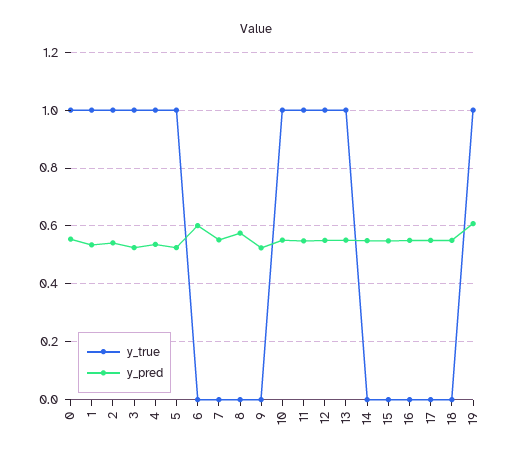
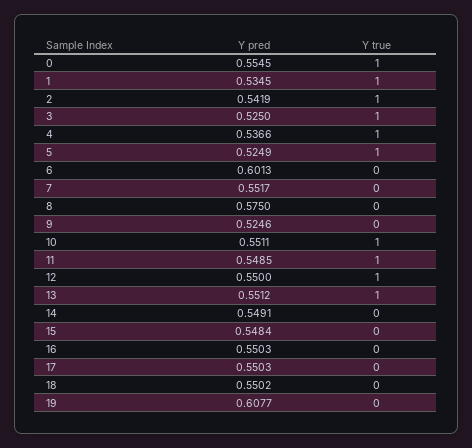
  {
    "y_true": {
      "0": 1,
      "1": 1,
      "2": 1,
      "3": 1,
      "4": 1,
      "5": 1,
      "6": 0,
      "7": 0,
      "8": 0,
      "9": 0,
      "10": 1,
      "11": 1,
      "12": 1,
      "13": 1,
      "14": 0,
      "15": 0,
      "16": 0,
      "17": 0,
      "18": 0,
-     "19": 1
+     "19": 0
    },
    "y_pred": {
      "0": 0.5545,
      "1": 0.5345,
      "2": 0.5419,
      "3": 0.525,
      "4": 0.5366,
      "5": 0.5249,
      "6": 0.6013,
      "7": 0.5517,
      "8": 0.575,
      "9": 0.5246,
      "10": 0.5511,
      "11": 0.5485,
      "12": 0.55,
      "13": 0.5512,
      "14": 0.5491,
      "15": 0.5484,
      "16": 0.5503,
      "17": 0.5503,
      "18": 0.5502,
      "19": 0.6077
    }
  }

